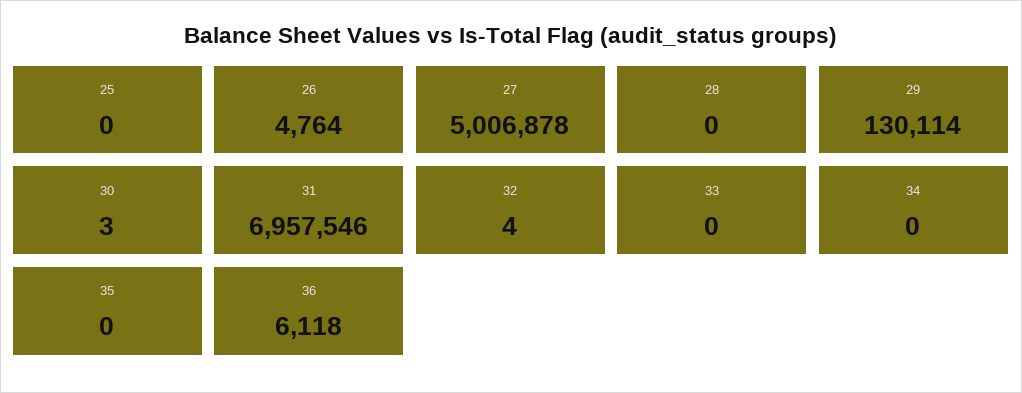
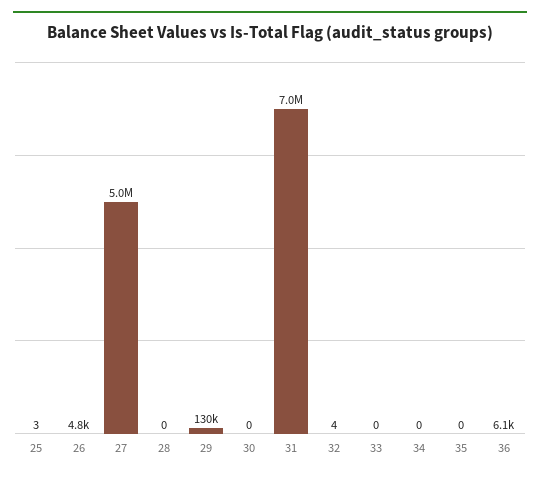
  {
-   "25": 0,
+   "25": 3,
    "26": 4764,
    "27": 5006878,
    "28": 0,
    "29": 130114,
-   "30": 3,
+   "30": 0,
    "31": 6957546,
    "32": 4,
    "33": 0,
    "34": 0,
    "35": 0,
    "36": 6118
  }

